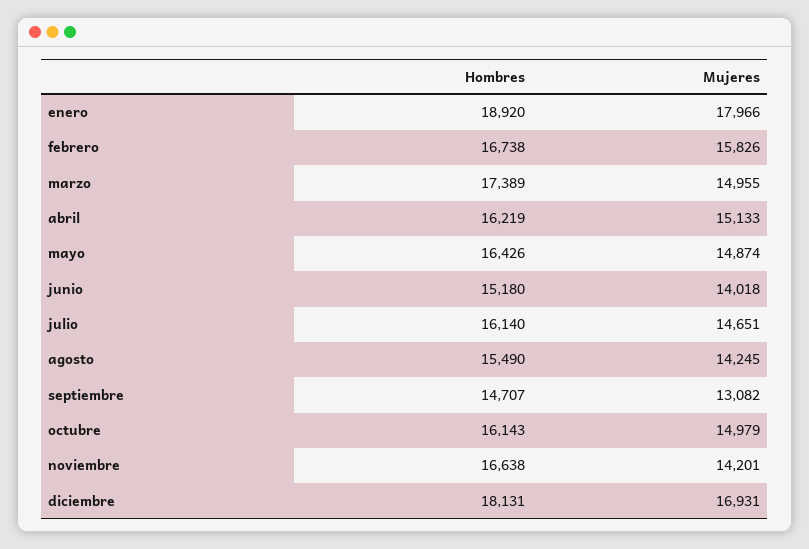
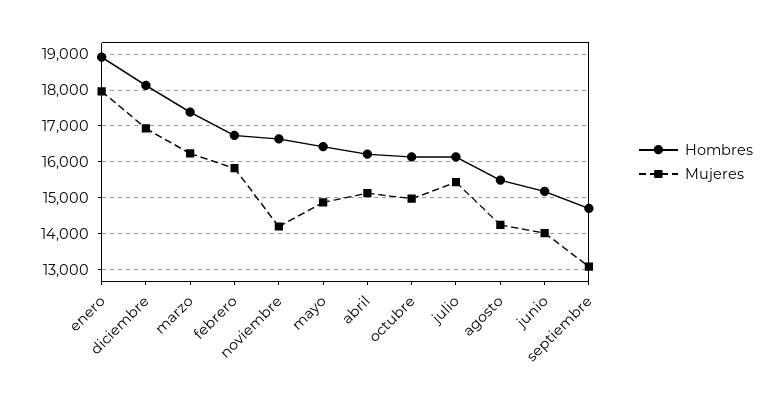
  {
    "Hombres": {
      "enero": 18920,
      "febrero": 16738,
      "marzo": 17389,
      "abril": 16219,
      "mayo": 16426,
      "junio": 15180,
      "julio": 16140,
      "agosto": 15490,
      "septiembre": 14707,
      "octubre": 16143,
      "noviembre": 16638,
      "diciembre": 18131
    },
    "Mujeres": {
      "enero": 17966,
      "febrero": 15826,
-     "marzo": 14955,
+     "marzo": 16200,
      "abril": 15133,
      "mayo": 14874,
      "junio": 14018,
-     "julio": 14651,
+     "julio": 15400,
      "agosto": 14245,
      "septiembre": 13082,
      "octubre": 14979,
      "noviembre": 14201,
      "diciembre": 16931
    }
  }

